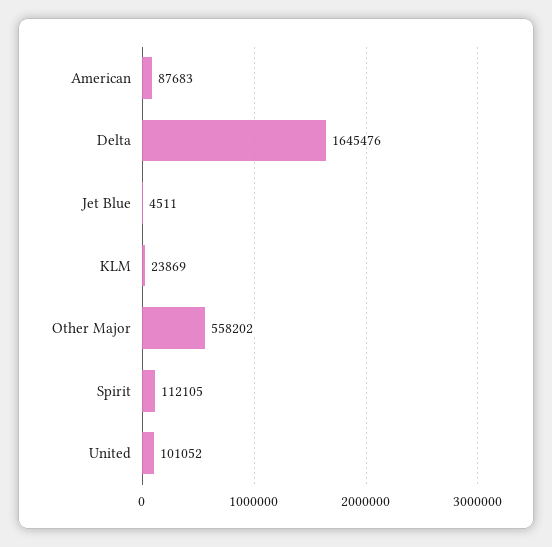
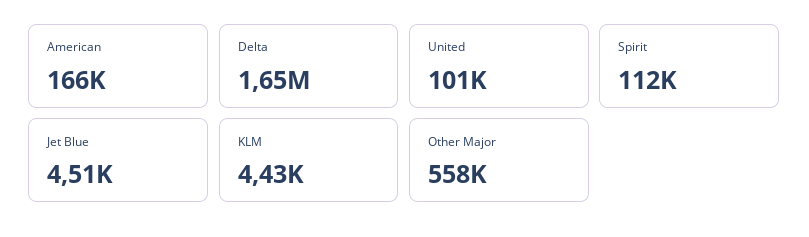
  {
-   "American": 87683,
+   "American": 166000,
    "Delta": 1645476,
    "Jet Blue": 4511,
-   "KLM": 23869,
+   "KLM": 4430,
    "Other Major": 558202,
    "Spirit": 112105,
    "United": 101052
  }

